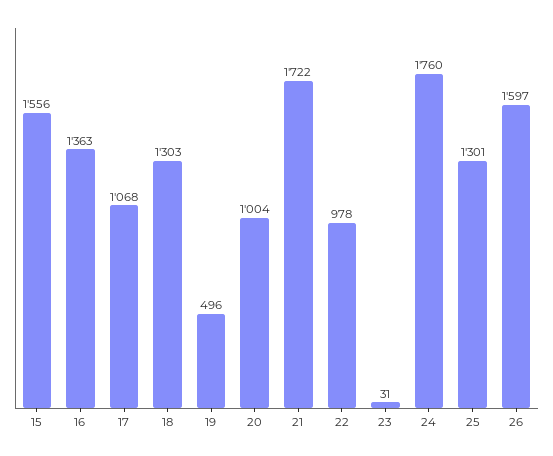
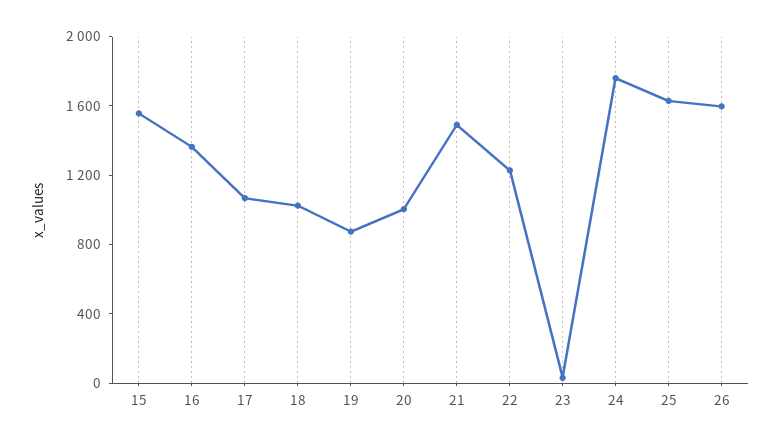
  {
    "15": 1556,
    "16": 1363,
    "17": 1068,
-   "18": 1303,
+   "18": 1000,
-   "19": 496,
+   "19": 900,
    "20": 1004,
-   "21": 1722,
+   "21": 1500,
-   "22": 978,
+   "22": 1200,
    "23": 31,
    "24": 1760,
-   "25": 1301,
+   "25": 1600,
    "26": 1597
  }

